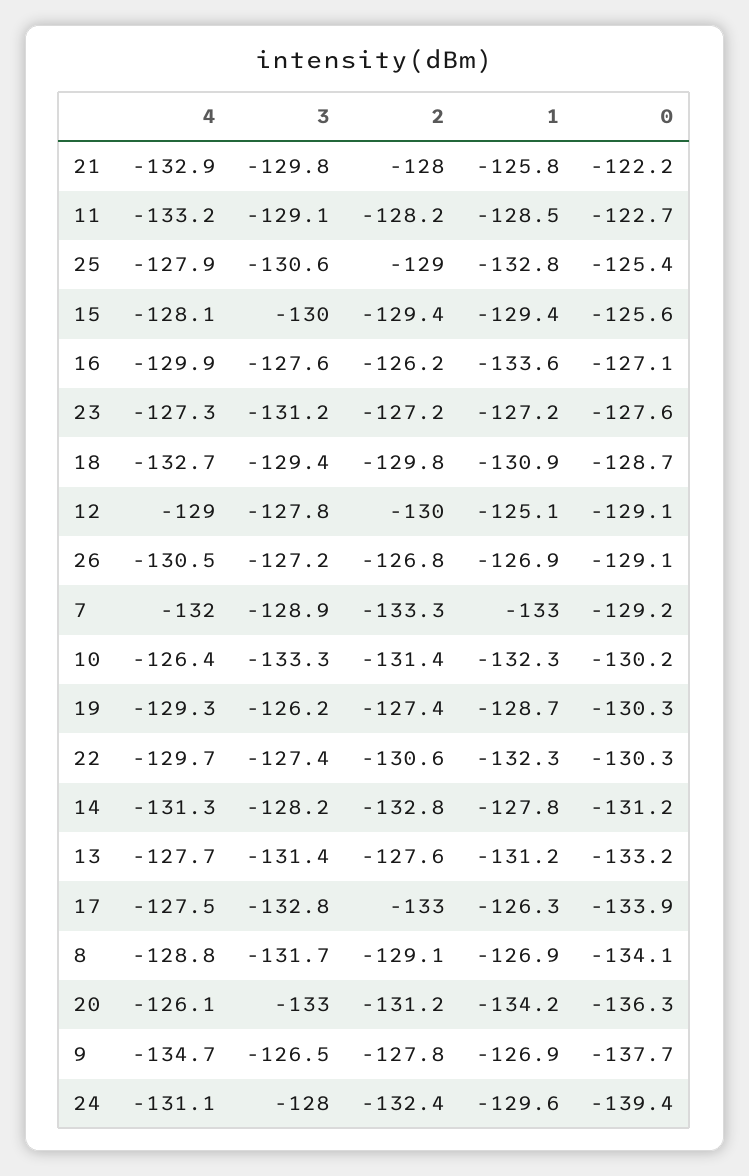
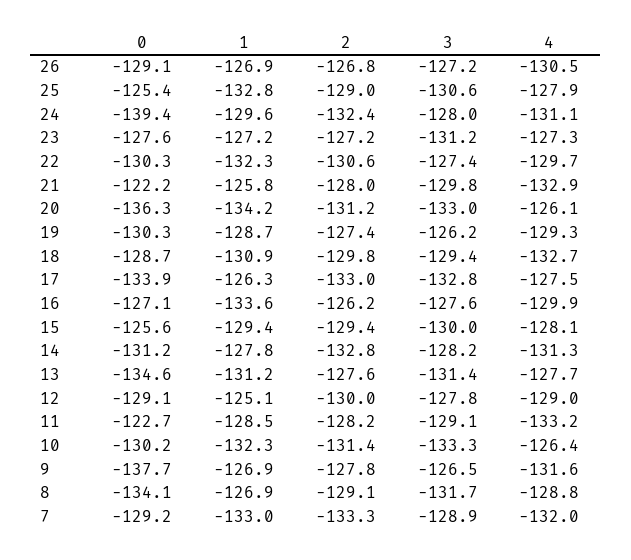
  {
    "4": {
      "21": -132.9,
      "11": -133.2,
      "25": -127.9,
      "15": -128.1,
      "16": -129.9,
      "23": -127.3,
      "18": -132.7,
      "12": -129,
      "26": -130.5,
      "7": -132,
      "10": -126.4,
      "19": -129.3,
      "22": -129.7,
      "14": -131.3,
      "13": -127.7,
      "17": -127.5,
      "8": -128.8,
      "20": -126.1,
-     "9": -134.7,
+     "9": -131.6,
      "24": -131.1
    },
    "3": {
      "21": -129.8,
      "11": -129.1,
      "25": -130.6,
      "15": -130,
      "16": -127.6,
      "23": -131.2,
      "18": -129.4,
      "12": -127.8,
      "26": -127.2,
      "7": -128.9,
      "10": -133.3,
      "19": -126.2,
      "22": -127.4,
      "14": -128.2,
      "13": -131.4,
      "17": -132.8,
      "8": -131.7,
      "20": -133,
      "9": -126.5,
      "24": -128
    },
    "2": {
      "21": -128,
      "11": -128.2,
      "25": -129,
      "15": -129.4,
      "16": -126.2,
      "23": -127.2,
      "18": -129.8,
      "12": -130,
      "26": -126.8,
      "7": -133.3,
      "10": -131.4,
      "19": -127.4,
      "22": -130.6,
      "14": -132.8,
      "13": -127.6,
      "17": -133,
      "8": -129.1,
      "20": -131.2,
      "9": -127.8,
      "24": -132.4
    },
    "1": {
      "21": -125.8,
      "11": -128.5,
      "25": -132.8,
      "15": -129.4,
      "16": -133.6,
      "23": -127.2,
      "18": -130.9,
      "12": -125.1,
      "26": -126.9,
      "7": -133,
      "10": -132.3,
      "19": -128.7,
      "22": -132.3,
      "14": -127.8,
      "13": -131.2,
      "17": -126.3,
      "8": -126.9,
      "20": -134.2,
      "9": -126.9,
      "24": -129.6
    },
    "0": {
      "21": -122.2,
      "11": -122.7,
      "25": -125.4,
      "15": -125.6,
      "16": -127.1,
      "23": -127.6,
      "18": -128.7,
      "12": -129.1,
      "26": -129.1,
      "7": -129.2,
      "10": -130.2,
      "19": -130.3,
      "22": -130.3,
      "14": -131.2,
-     "13": -133.2,
+     "13": -134.6,
      "17": -133.9,
      "8": -134.1,
      "20": -136.3,
      "9": -137.7,
      "24": -139.4
    }
  }

